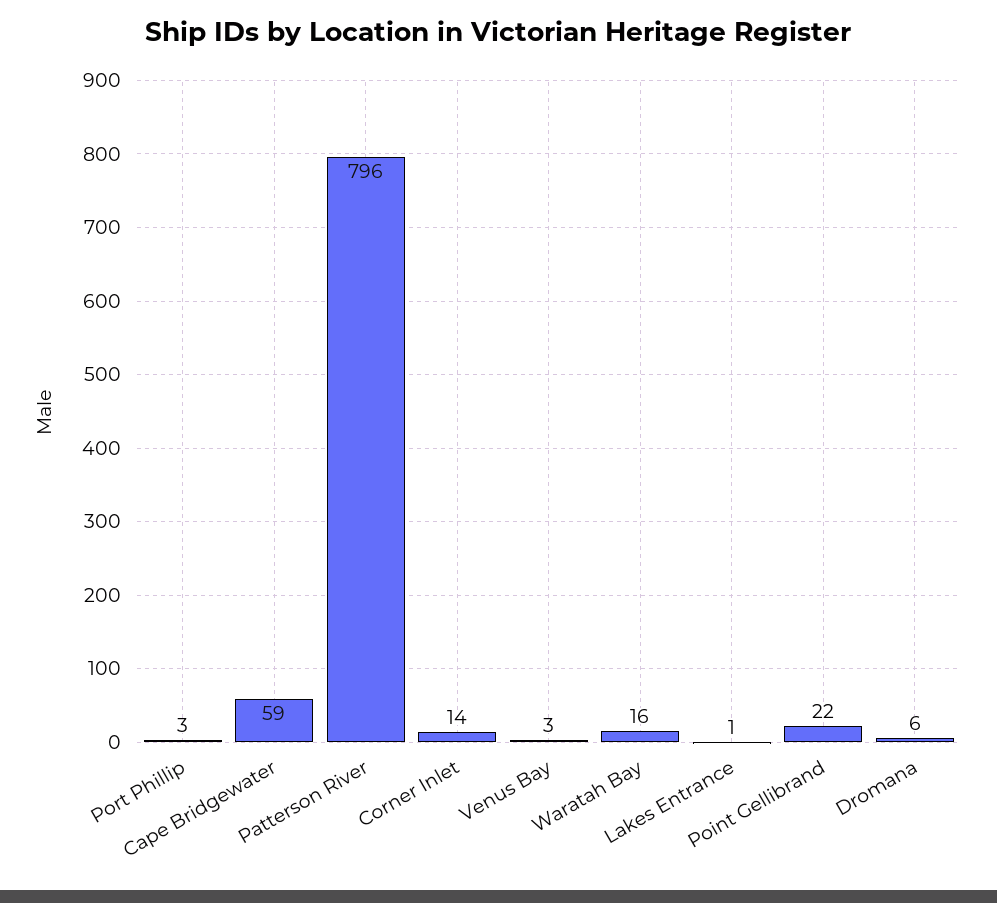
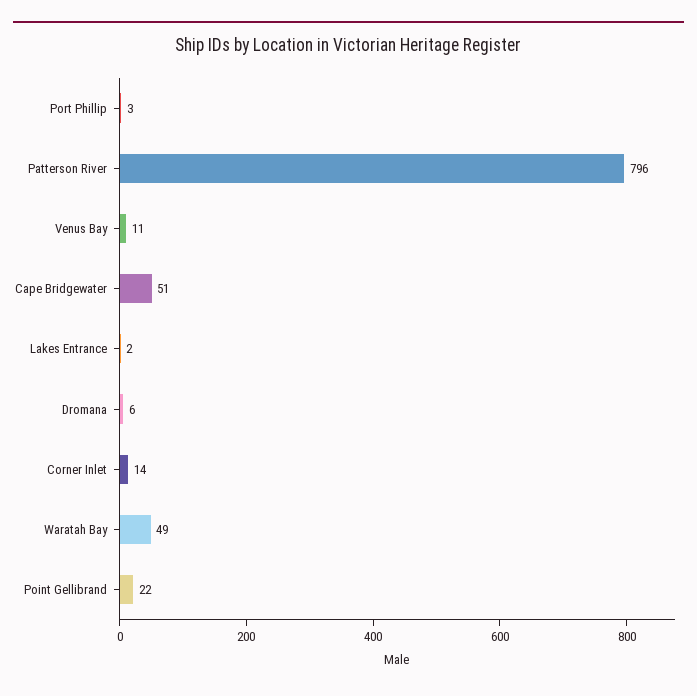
  {
    "Port Phillip": 3,
-   "Cape Bridgewater": 59,
+   "Cape Bridgewater": 51,
    "Patterson River": 796,
    "Corner Inlet": 14,
-   "Venus Bay": 3,
+   "Venus Bay": 11,
-   "Waratah Bay": 16,
+   "Waratah Bay": 49,
-   "Lakes Entrance": 1,
+   "Lakes Entrance": 2,
    "Point Gellibrand": 22,
    "Dromana": 6
  }

